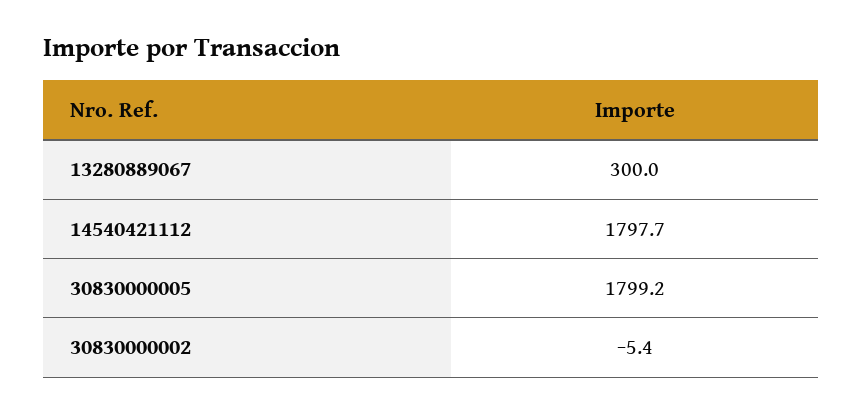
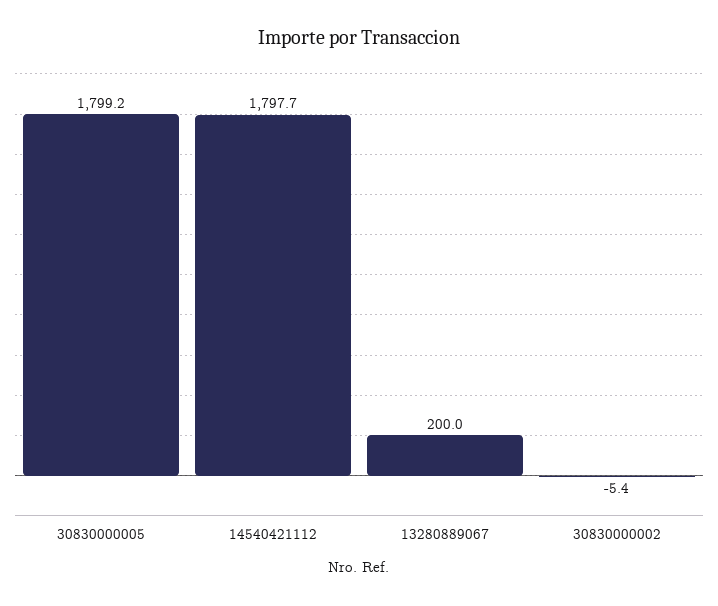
  {
-   "13280889067": 300,
+   "13280889067": 200,
    "14540421112": 1797.7,
    "30830000005": 1799.2,
    "30830000002": -5.4
  }

